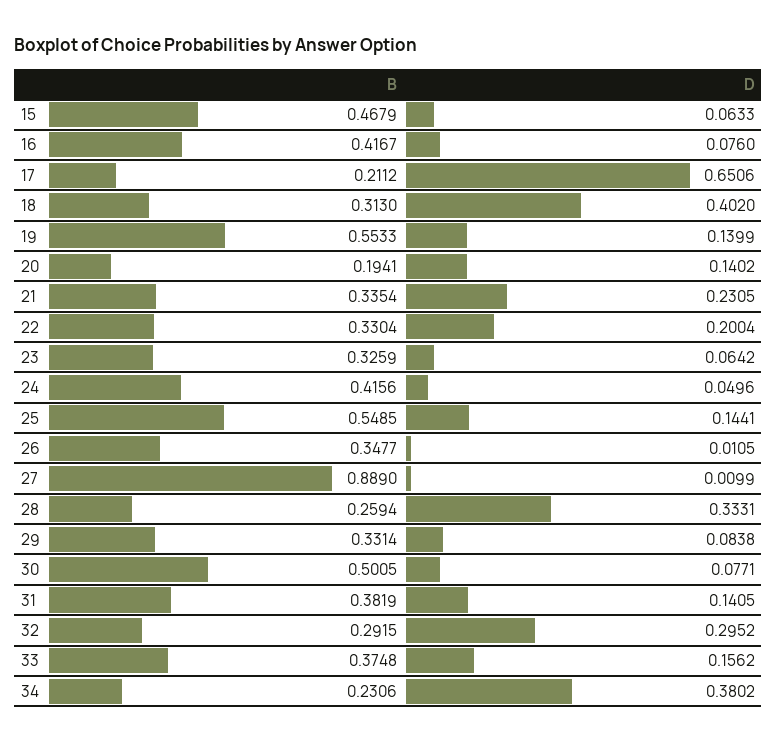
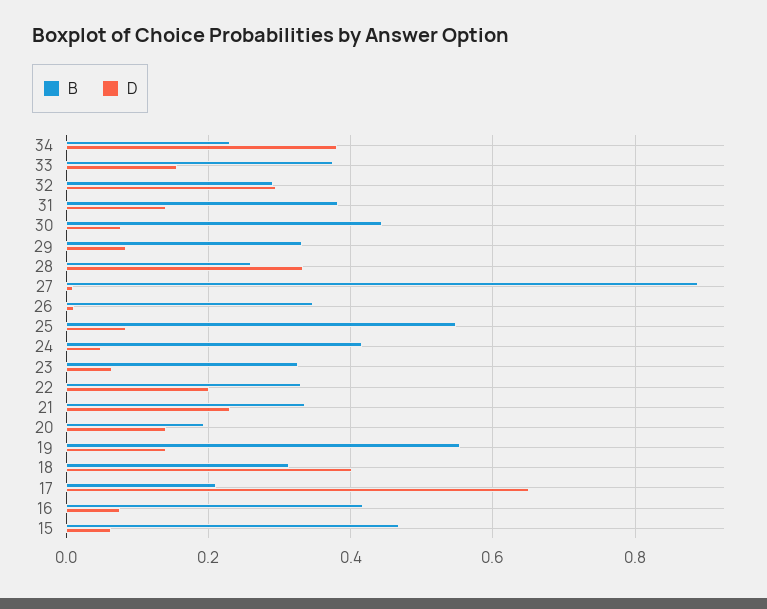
  {
    "B": {
      "15": 0.4679,
      "16": 0.4167,
      "17": 0.2112,
      "18": 0.313,
      "19": 0.5533,
      "20": 0.1941,
      "21": 0.3354,
      "22": 0.3304,
      "23": 0.3259,
      "24": 0.4156,
      "25": 0.5485,
      "26": 0.3477,
      "27": 0.889,
      "28": 0.2594,
      "29": 0.3314,
-     "30": 0.5005,
+     "30": 0.44,
      "31": 0.3819,
      "32": 0.2915,
      "33": 0.3748,
      "34": 0.2306
    },
    "D": {
      "15": 0.0633,
      "16": 0.076,
      "17": 0.6506,
      "18": 0.402,
      "19": 0.1399,
      "20": 0.1402,
      "21": 0.2305,
      "22": 0.2004,
      "23": 0.0642,
      "24": 0.0496,
-     "25": 0.1441,
+     "25": 0.08,
      "26": 0.0105,
      "27": 0.0099,
      "28": 0.3331,
      "29": 0.0838,
      "30": 0.0771,
      "31": 0.1405,
      "32": 0.2952,
      "33": 0.1562,
      "34": 0.3802
    }
  }

